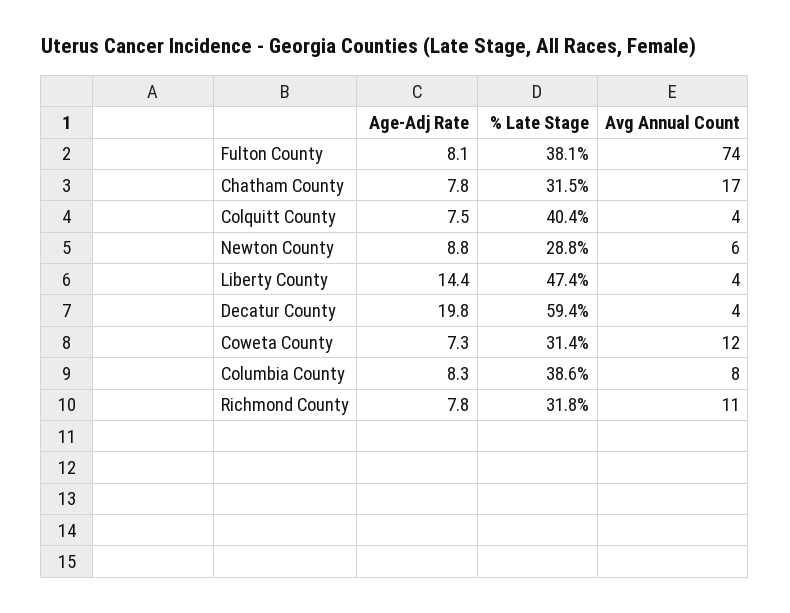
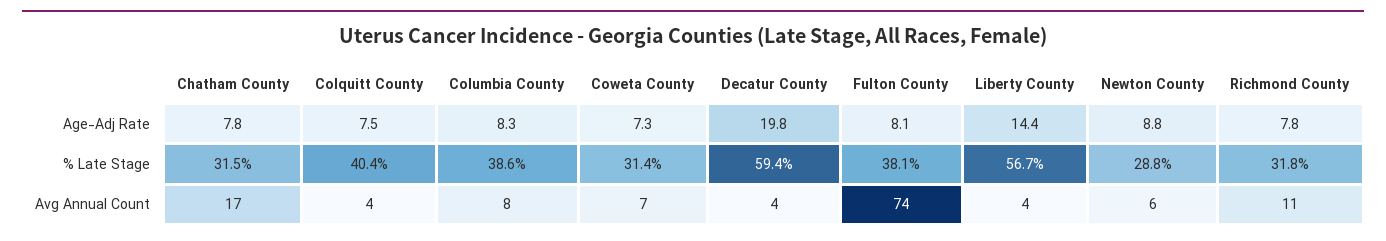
  {
    "Age-Adj Rate": {
      "Fulton County": 8.1,
      "Chatham County": 7.8,
      "Colquitt County": 7.5,
      "Newton County": 8.8,
      "Liberty County": 14.4,
      "Decatur County": 19.8,
      "Coweta County": 7.3,
      "Columbia County": 8.3,
      "Richmond County": 7.8
    },
    "% Late Stage": {
      "Fulton County": 38.1,
      "Chatham County": 31.5,
      "Colquitt County": 40.4,
      "Newton County": 28.8,
-     "Liberty County": 47.4,
+     "Liberty County": 56.7,
      "Decatur County": 59.4,
      "Coweta County": 31.4,
      "Columbia County": 38.6,
      "Richmond County": 31.8
    },
    "Avg Annual Count": {
      "Fulton County": 74,
      "Chatham County": 17,
      "Colquitt County": 4,
      "Newton County": 6,
      "Liberty County": 4,
      "Decatur County": 4,
-     "Coweta County": 12,
+     "Coweta County": 7,
      "Columbia County": 8,
      "Richmond County": 11
    }
  }

